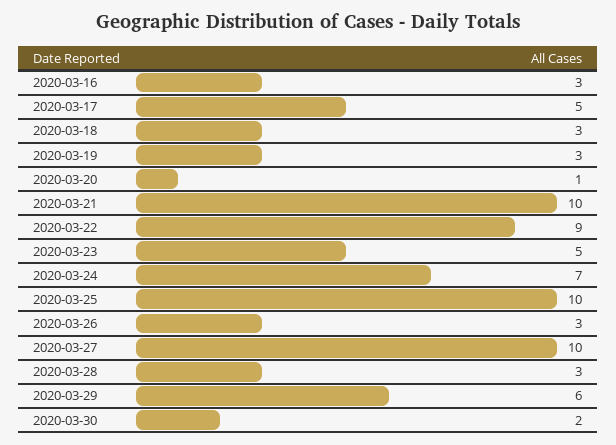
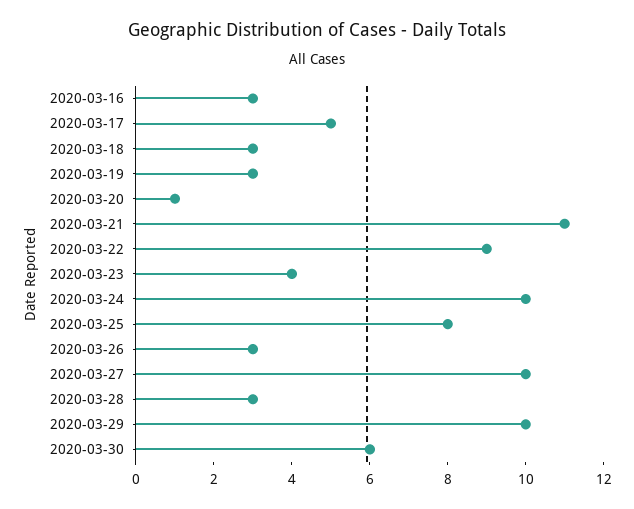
  {
    "2020-03-16": 3,
    "2020-03-17": 5,
    "2020-03-18": 3,
    "2020-03-19": 3,
    "2020-03-20": 1,
-   "2020-03-21": 10,
+   "2020-03-21": 11,
    "2020-03-22": 9,
-   "2020-03-23": 5,
+   "2020-03-23": 4,
-   "2020-03-24": 7,
+   "2020-03-24": 10,
-   "2020-03-25": 10,
+   "2020-03-25": 8,
    "2020-03-26": 3,
    "2020-03-27": 10,
    "2020-03-28": 3,
-   "2020-03-29": 6,
+   "2020-03-29": 10,
-   "2020-03-30": 2
+   "2020-03-30": 6
  }

